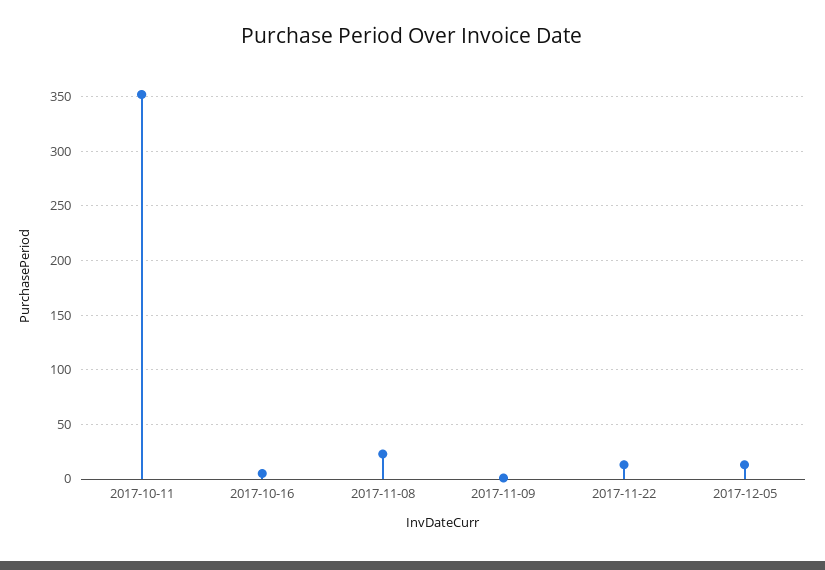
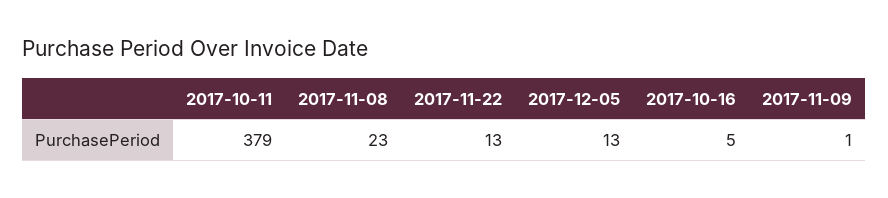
  {
-   "2017-10-11": 350,
+   "2017-10-11": 379,
    "2017-10-16": 5,
    "2017-11-08": 23,
    "2017-11-09": 1,
    "2017-11-22": 13,
    "2017-12-05": 13
  }

